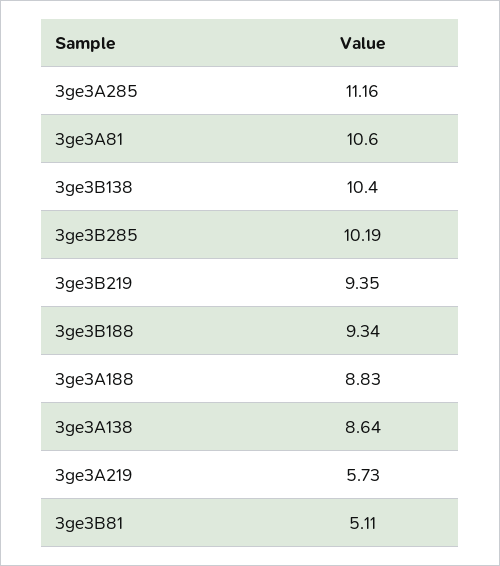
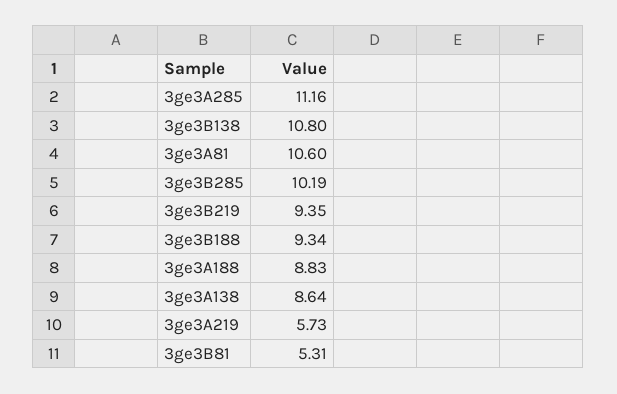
  {
    "3ge3A285": 11.16,
    "3ge3A81": 10.6,
-   "3ge3B138": 10.4,
+   "3ge3B138": 10.8,
    "3ge3B285": 10.19,
    "3ge3B219": 9.35,
    "3ge3B188": 9.34,
    "3ge3A188": 8.83,
    "3ge3A138": 8.64,
    "3ge3A219": 5.73,
-   "3ge3B81": 5.11
+   "3ge3B81": 5.31
  }

